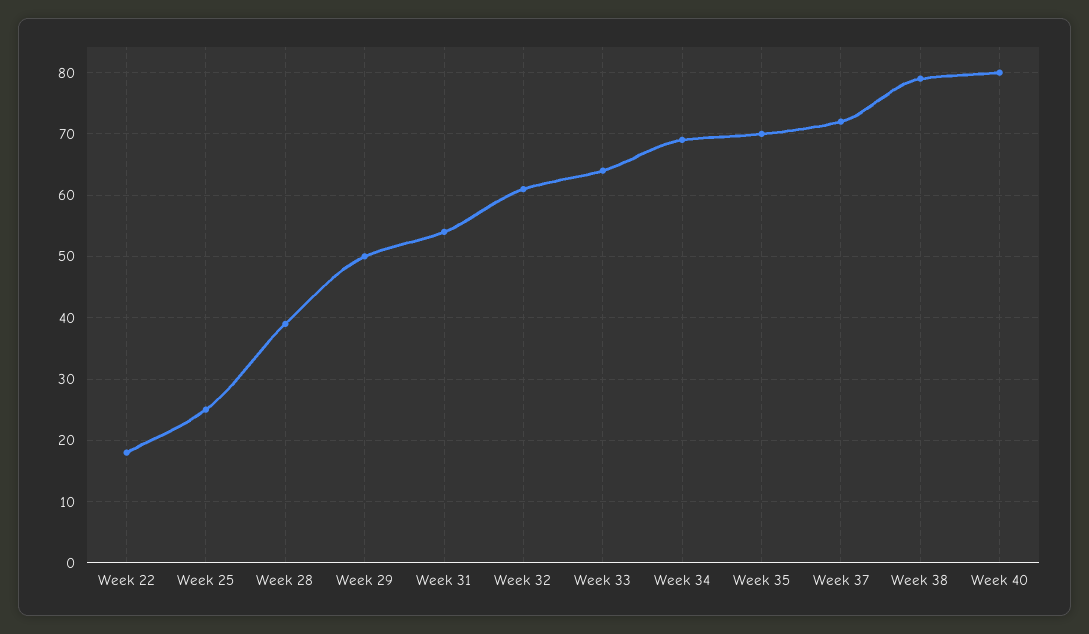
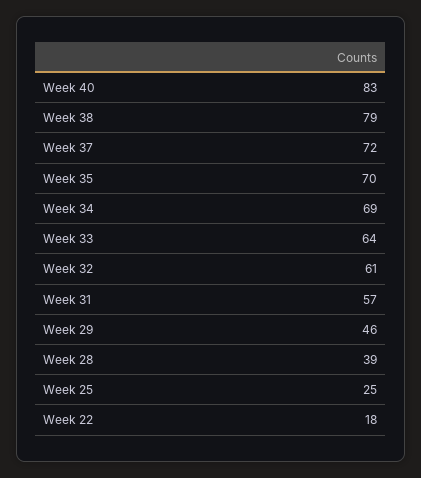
  {
    "Week 22": 18,
    "Week 25": 25,
    "Week 28": 39,
-   "Week 29": 50,
+   "Week 29": 46,
-   "Week 31": 54,
+   "Week 31": 57,
    "Week 32": 61,
    "Week 33": 64,
    "Week 34": 69,
    "Week 35": 70,
    "Week 37": 72,
    "Week 38": 79,
-   "Week 40": 80
+   "Week 40": 83
  }

